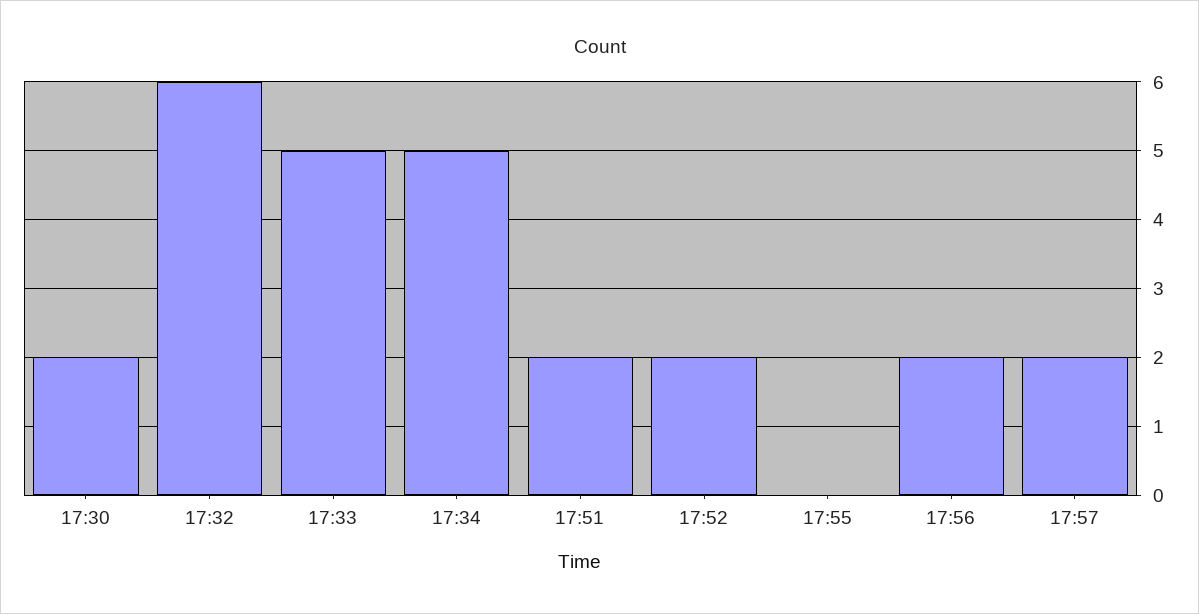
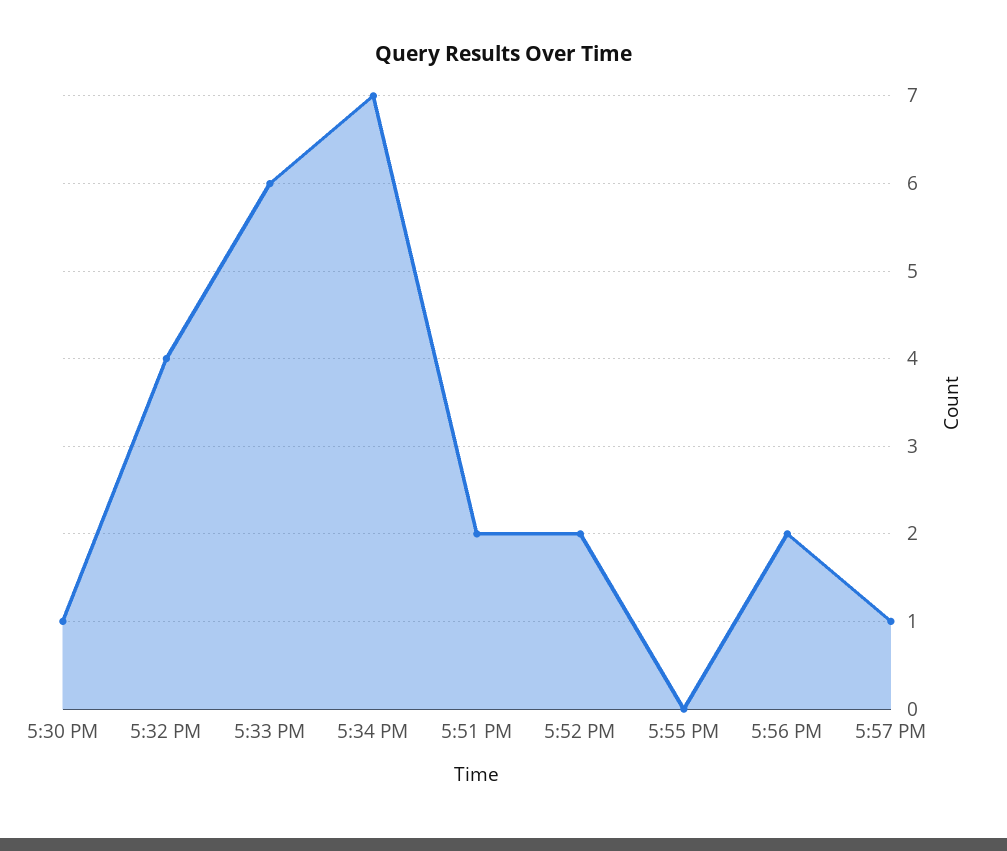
  {
-   "17:30": 2,
+   "17:30": 1,
-   "17:32": 6,
+   "17:32": 4,
-   "17:33": 5,
+   "17:33": 6,
-   "17:34": 5,
+   "17:34": 7,
    "17:51": 2,
    "17:52": 2,
    "17:55": 0,
    "17:56": 2,
-   "17:57": 2
+   "17:57": 1
  }

